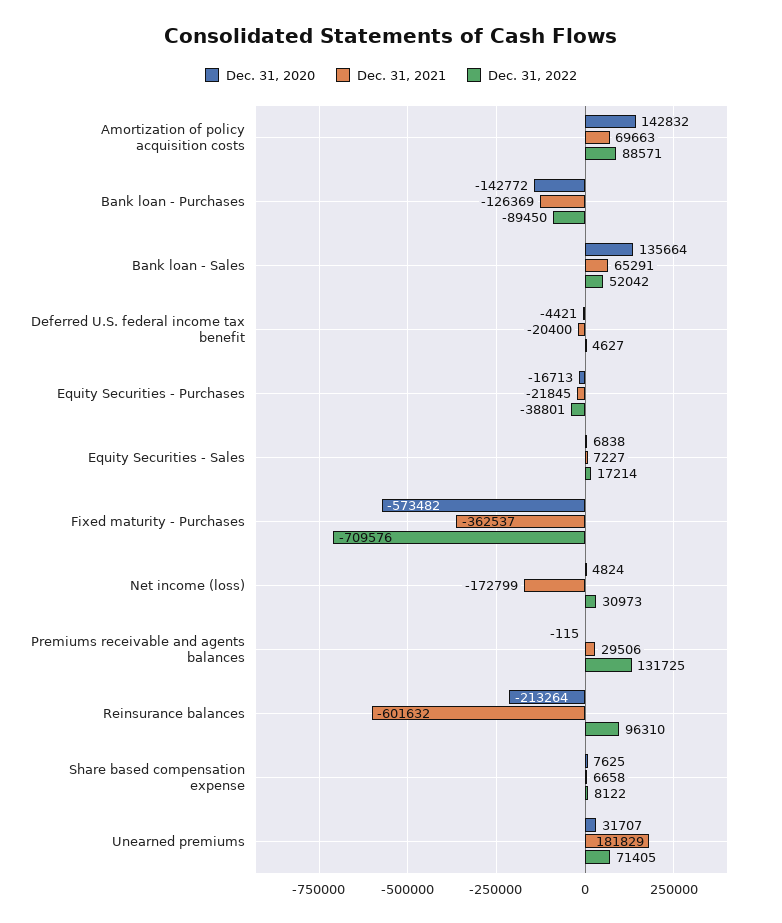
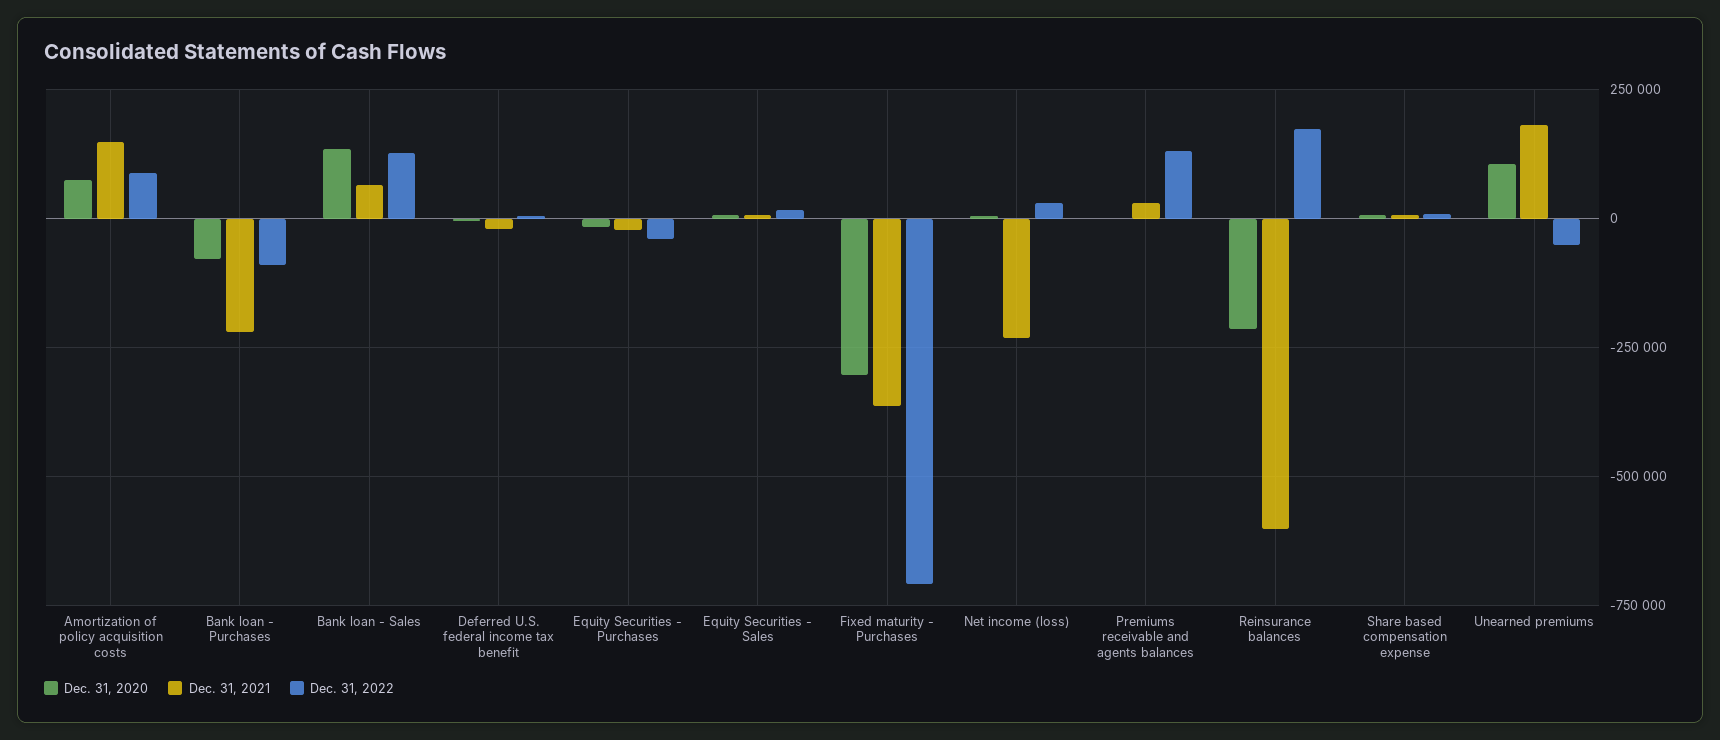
  {
    "Dec. 31, 2020": {
-     "Amortization of policy acquisition costs": 142832,
+     "Amortization of policy acquisition costs": 75000,
-     "Bank loan - Purchases": -142772,
+     "Bank loan - Purchases": -75000,
      "Bank loan - Sales": 135664,
      "Deferred U.S. federal income tax benefit": -4421,
      "Equity Securities - Purchases": -16713,
      "Equity Securities - Sales": 6838,
-     "Fixed maturity - Purchases": -573482,
+     "Fixed maturity - Purchases": -300000,
      "Net income (loss)": 4824,
      "Premiums receivable and agents balances": -115,
      "Reinsurance balances": -213264,
      "Share based compensation expense": 7625,
-     "Unearned premiums": 31707
+     "Unearned premiums": 100000
    },
    "Dec. 31, 2021": {
-     "Amortization of policy acquisition costs": 69663,
+     "Amortization of policy acquisition costs": 150000,
-     "Bank loan - Purchases": -126369,
+     "Bank loan - Purchases": -225000,
      "Bank loan - Sales": 65291,
      "Deferred U.S. federal income tax benefit": -20400,
      "Equity Securities - Purchases": -21845,
      "Equity Securities - Sales": 7227,
      "Fixed maturity - Purchases": -362537,
-     "Net income (loss)": -172799,
+     "Net income (loss)": -225000,
      "Premiums receivable and agents balances": 29506,
      "Reinsurance balances": -601632,
      "Share based compensation expense": 6658,
      "Unearned premiums": 181829
    },
    "Dec. 31, 2022": {
      "Amortization of policy acquisition costs": 88571,
      "Bank loan - Purchases": -89450,
-     "Bank loan - Sales": 52042,
+     "Bank loan - Sales": 125000,
      "Deferred U.S. federal income tax benefit": 4627,
      "Equity Securities - Purchases": -38801,
      "Equity Securities - Sales": 17214,
      "Fixed maturity - Purchases": -709576,
      "Net income (loss)": 30973,
      "Premiums receivable and agents balances": 131725,
-     "Reinsurance balances": 96310,
+     "Reinsurance balances": 175000,
      "Share based compensation expense": 8122,
-     "Unearned premiums": 71405
+     "Unearned premiums": -50000
    }
  }

